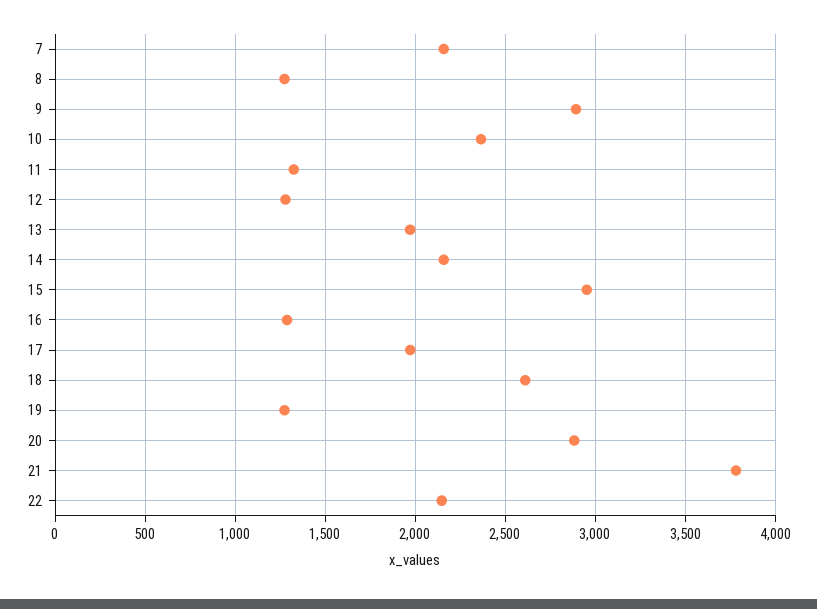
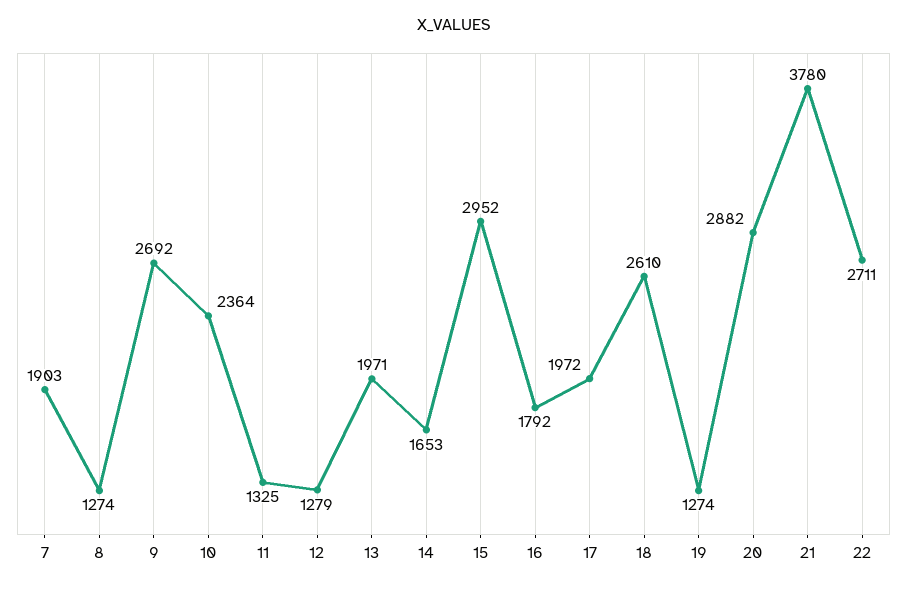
  {
-   "7": 2150,
+   "7": 1903,
    "8": 1274,
-   "9": 2900,
+   "9": 2692,
    "10": 2364,
    "11": 1325,
    "12": 1279,
    "13": 1971,
-   "14": 2150,
+   "14": 1653,
    "15": 2952,
-   "16": 1300,
+   "16": 1792,
    "17": 1972,
    "18": 2610,
    "19": 1274,
    "20": 2882,
    "21": 3780,
-   "22": 2150
+   "22": 2711
  }

